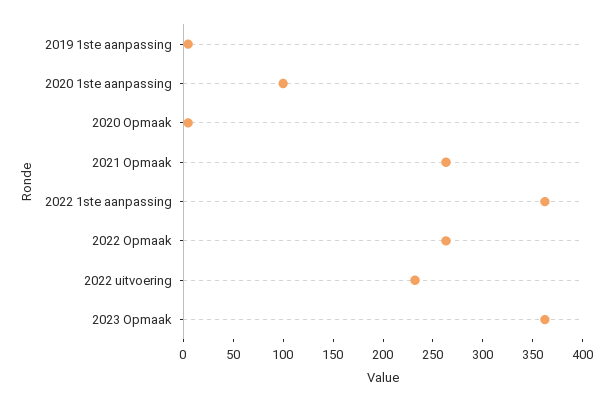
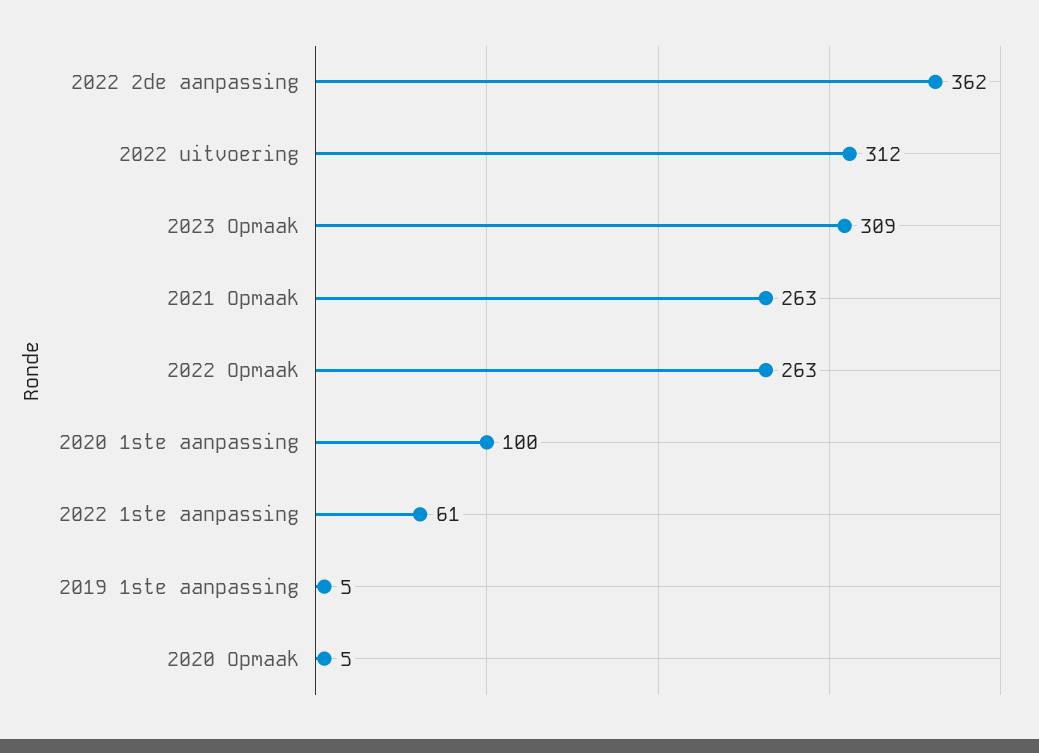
  {
    "2019 1ste aanpassing": 5,
    "2020 1ste aanpassing": 100,
    "2020 Opmaak": 5,
    "2021 Opmaak": 263,
-   "2022 1ste aanpassing": 360,
+   "2022 1ste aanpassing": 61,
    "2022 Opmaak": 263,
-   "2022 uitvoering": 230,
+   "2022 uitvoering": 312,
-   "2023 Opmaak": 360
+   "2023 Opmaak": 309,
+   "2022 2de aanpassing": 362
  }

